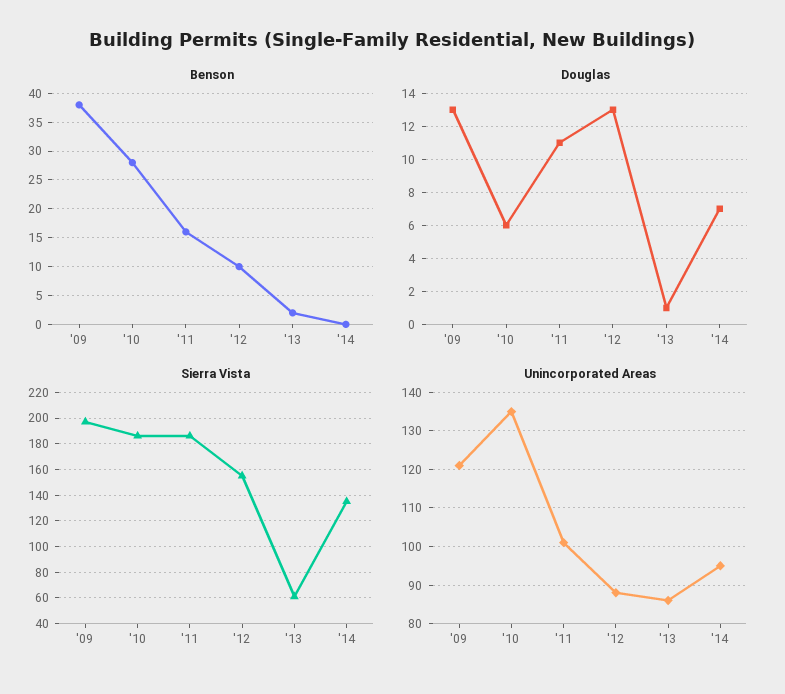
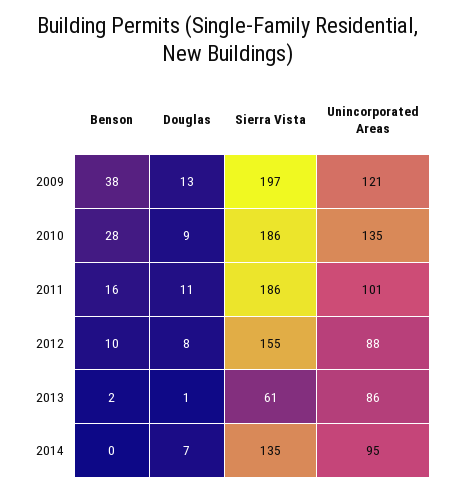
  {
    "Benson": {
      "'09": 38,
      "'10": 28,
      "'11": 16,
      "'12": 10,
      "'13": 2,
      "'14": 0
    },
    "Douglas": {
      "'09": 13,
-     "'10": 6,
+     "'10": 9,
      "'11": 11,
-     "'12": 13,
+     "'12": 8,
      "'13": 1,
      "'14": 7
    },
    "Sierra Vista": {
      "'09": 197,
      "'10": 186,
      "'11": 186,
      "'12": 155,
      "'13": 61,
      "'14": 135
    },
    "Unincorporated Areas": {
      "'09": 121,
      "'10": 135,
      "'11": 101,
      "'12": 88,
      "'13": 86,
      "'14": 95
    }
  }

